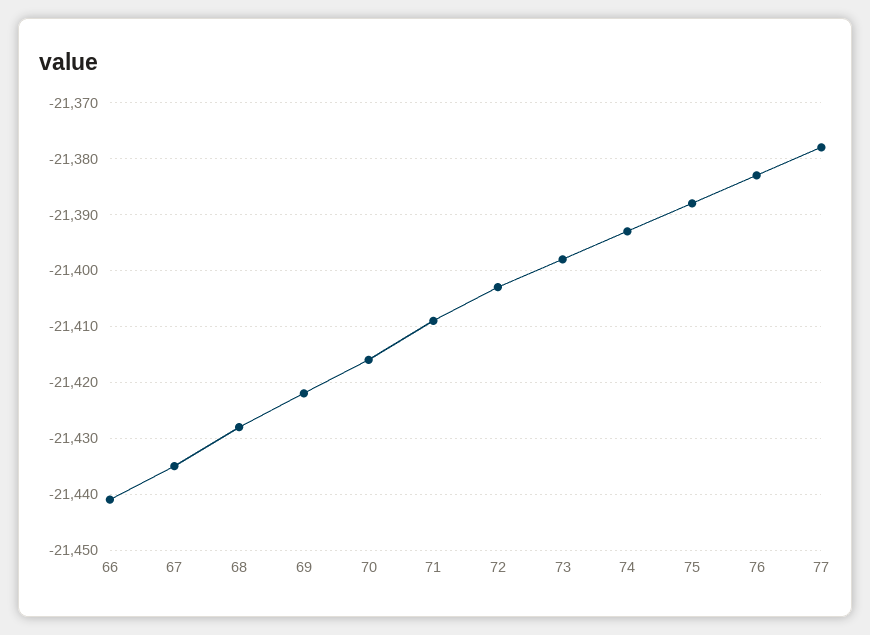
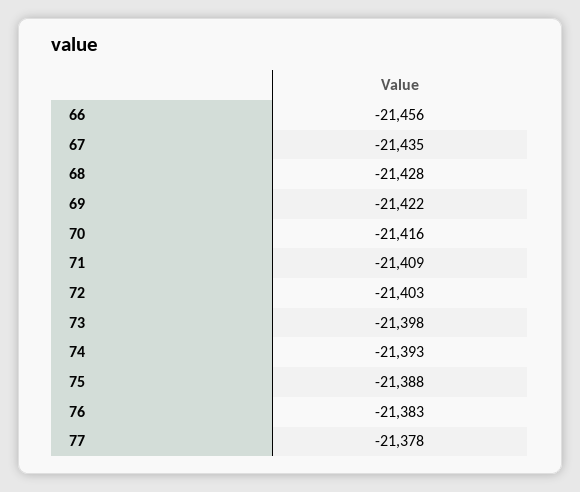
  {
-   "66": -21440,
+   "66": -21456,
    "67": -21435,
    "68": -21428,
    "69": -21422,
    "70": -21416,
    "71": -21409,
    "72": -21403,
    "73": -21398,
    "74": -21393,
    "75": -21388,
    "76": -21383,
    "77": -21378
  }

